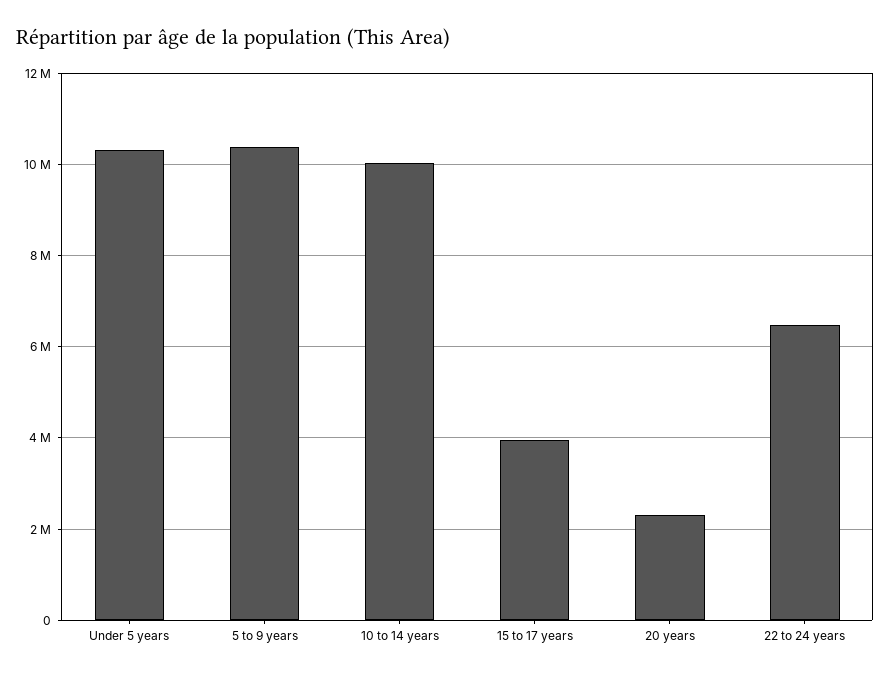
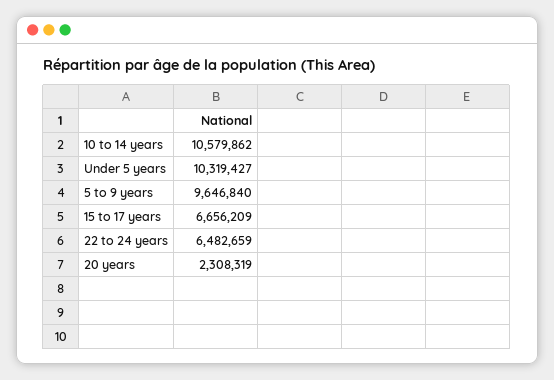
  {
    "Under 5 years": 10319427,
-   "5 to 9 years": 10400000,
+   "5 to 9 years": 9646840,
-   "10 to 14 years": 10000000,
+   "10 to 14 years": 10579862,
-   "15 to 17 years": 4000000,
+   "15 to 17 years": 6656209,
    "20 years": 2308319,
    "22 to 24 years": 6482659
  }

